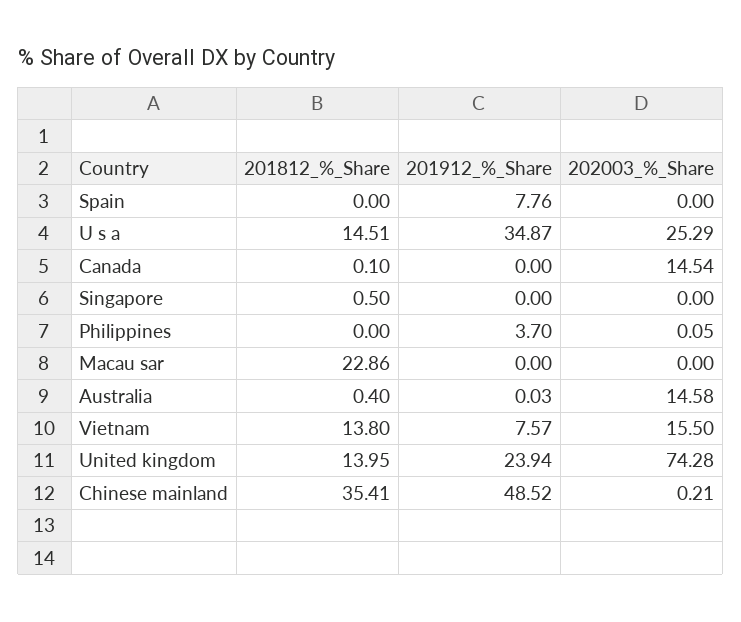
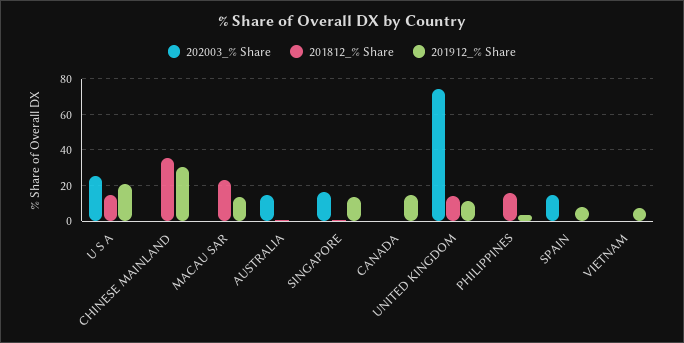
  {
    "201812_%_Share": {
      "Spain": 0,
      "U s a": 14.51,
      "Canada": 0.1,
      "Singapore": 0.5,
-     "Philippines": 0,
+     "Philippines": 15,
      "Macau sar": 22.86,
      "Australia": 0.4,
-     "Vietnam": 13.8,
+     "Vietnam": 0,
      "United kingdom": 13.95,
      "Chinese mainland": 35.41
    },
    "201912_%_Share": {
      "Spain": 7.76,
-     "U s a": 34.87,
+     "U s a": 20,
-     "Canada": 0,
+     "Canada": 15,
-     "Singapore": 0,
+     "Singapore": 15,
      "Philippines": 3.7,
-     "Macau sar": 0,
+     "Macau sar": 15,
      "Australia": 0.03,
      "Vietnam": 7.57,
-     "United kingdom": 23.94,
+     "United kingdom": 10,
-     "Chinese mainland": 48.52
+     "Chinese mainland": 30
    },
    "202003_%_Share": {
-     "Spain": 0,
+     "Spain": 15,
      "U s a": 25.29,
-     "Canada": 14.54,
+     "Canada": 0,
-     "Singapore": 0,
+     "Singapore": 15,
      "Philippines": 0.05,
      "Macau sar": 0,
      "Australia": 14.58,
-     "Vietnam": 15.5,
+     "Vietnam": 0,
      "United kingdom": 74.28,
      "Chinese mainland": 0.21
    }
  }

